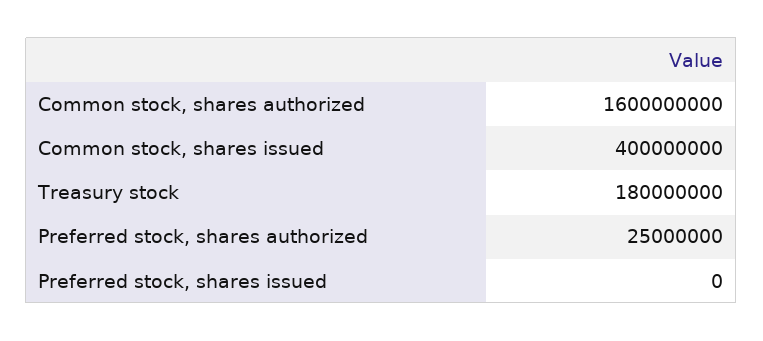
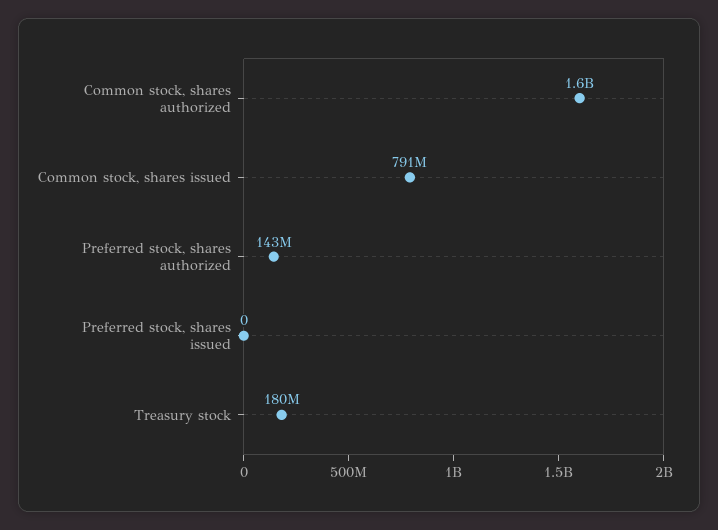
  {
    "Common stock, shares authorized": 1600000000,
-   "Common stock, shares issued": 400000000,
+   "Common stock, shares issued": 791000000,
    "Treasury stock": 180000000,
-   "Preferred stock, shares authorized": 25000000,
+   "Preferred stock, shares authorized": 143000000,
    "Preferred stock, shares issued": 0
  }

